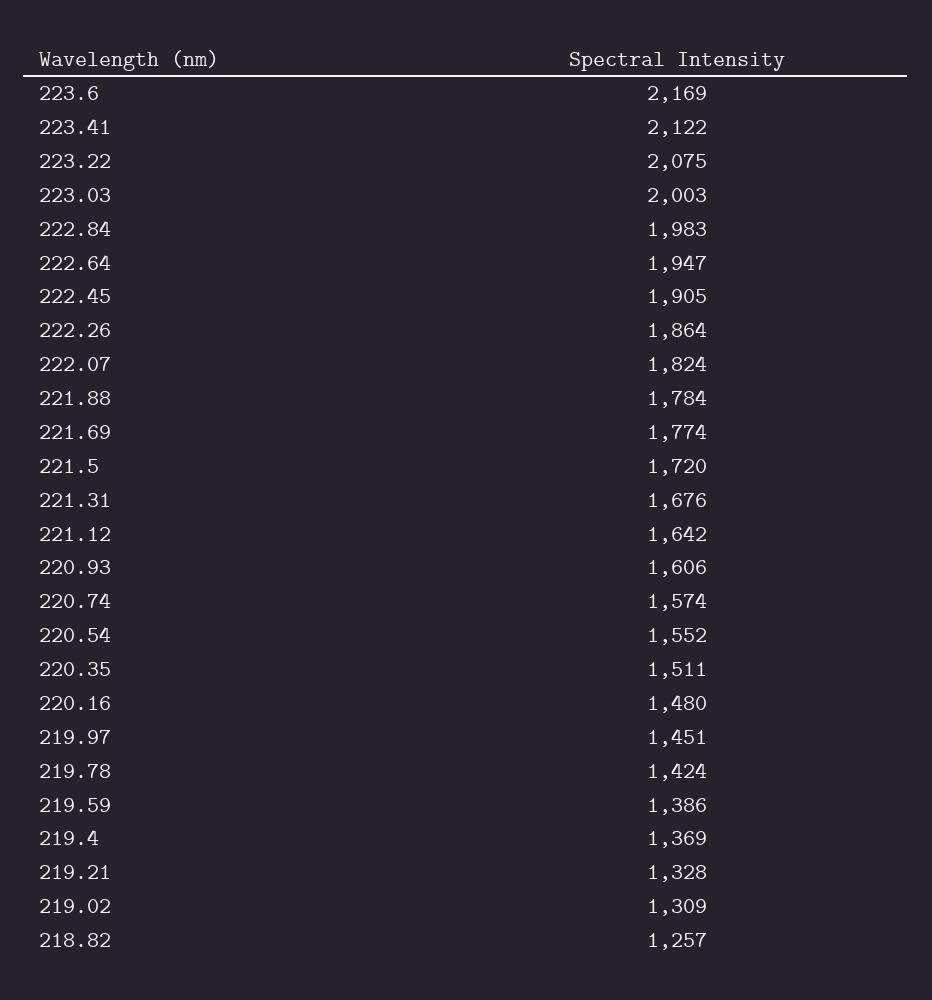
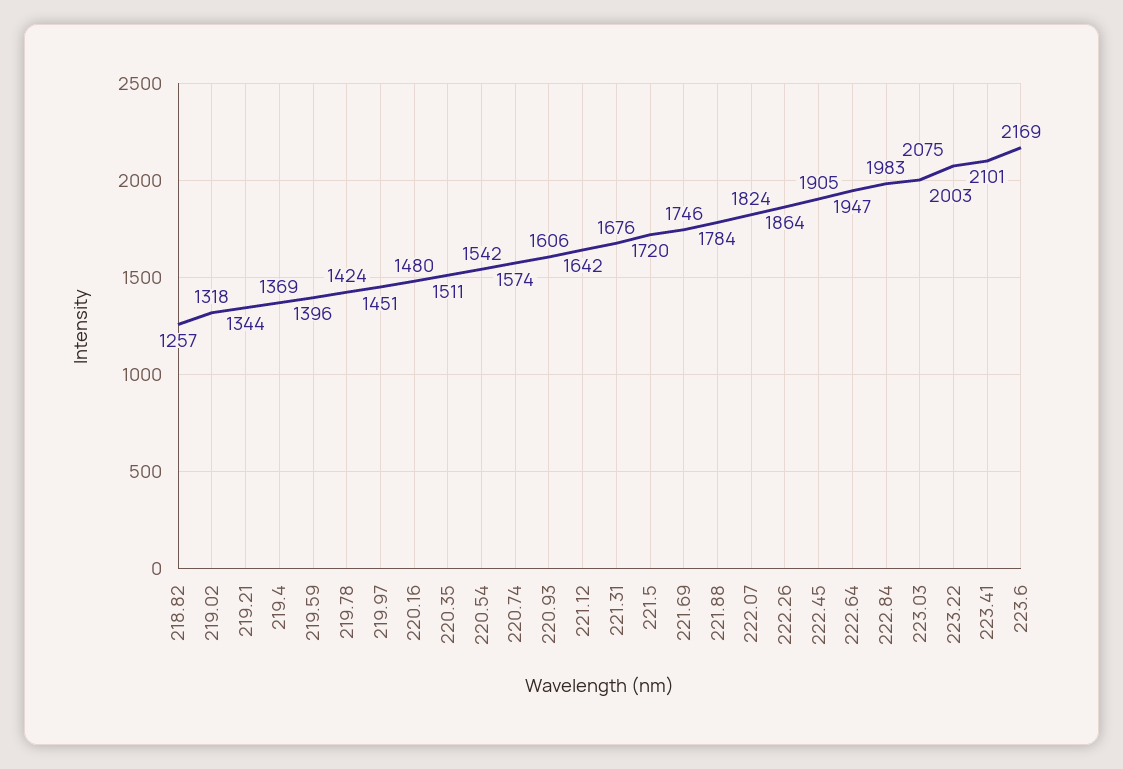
  {
    "223.6": 2169,
-   "223.41": 2122,
+   "223.41": 2101,
    "223.22": 2075,
    "223.03": 2003,
    "222.84": 1983,
    "222.64": 1947,
    "222.45": 1905,
    "222.26": 1864,
    "222.07": 1824,
    "221.88": 1784,
-   "221.69": 1774,
+   "221.69": 1746,
    "221.5": 1720,
    "221.31": 1676,
    "221.12": 1642,
    "220.93": 1606,
    "220.74": 1574,
-   "220.54": 1552,
+   "220.54": 1542,
    "220.35": 1511,
    "220.16": 1480,
    "219.97": 1451,
    "219.78": 1424,
-   "219.59": 1386,
+   "219.59": 1396,
    "219.4": 1369,
-   "219.21": 1328,
+   "219.21": 1344,
-   "219.02": 1309,
+   "219.02": 1318,
    "218.82": 1257
  }

